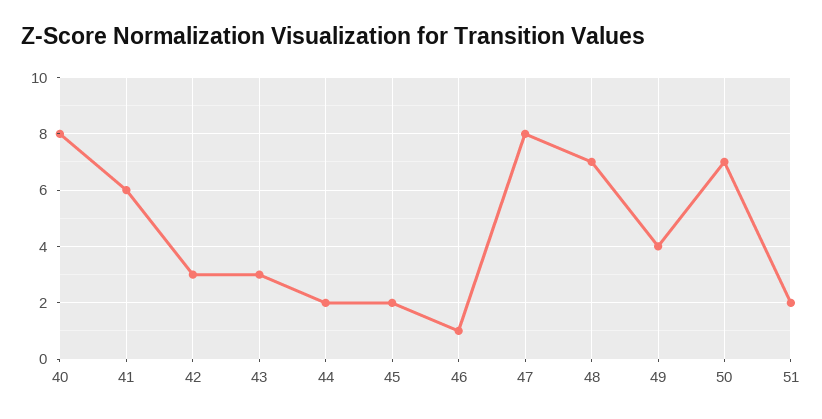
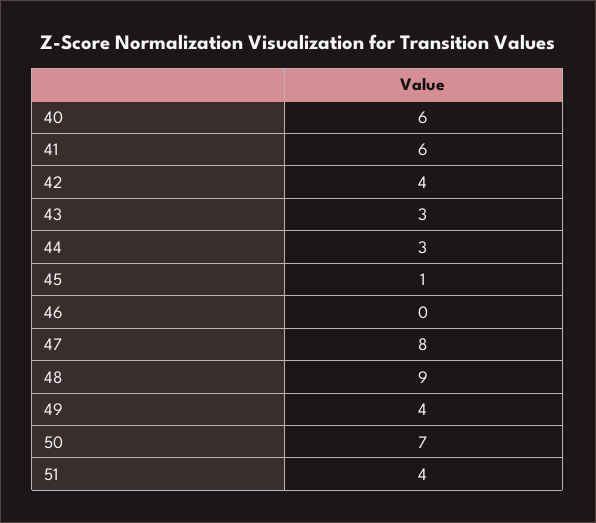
  {
-   "40": 8,
+   "40": 6,
    "41": 6,
-   "42": 3,
+   "42": 4,
    "43": 3,
-   "44": 2,
+   "44": 3,
-   "45": 2,
+   "45": 1,
-   "46": 1,
+   "46": 0,
    "47": 8,
-   "48": 7,
+   "48": 9,
    "49": 4,
    "50": 7,
-   "51": 2
+   "51": 4
  }

